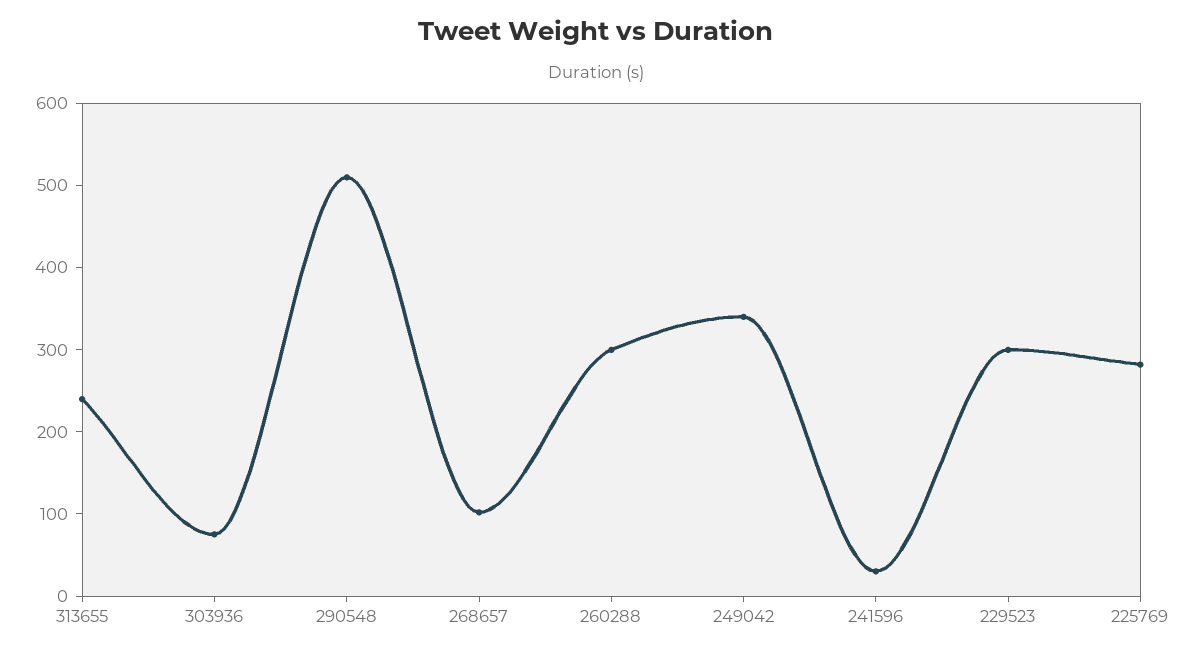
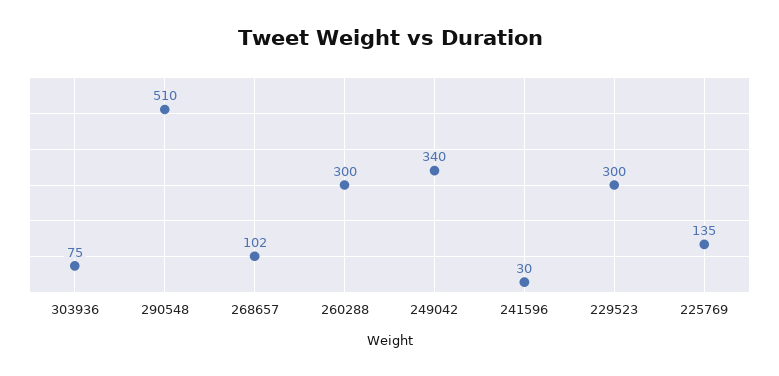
  {
-   "313655": 240,
    "303936": 75,
    "290548": 510,
    "268657": 102,
    "260288": 300,
    "249042": 340,
    "241596": 30,
    "229523": 300,
-   "225769": 280
+   "225769": 135
  }

